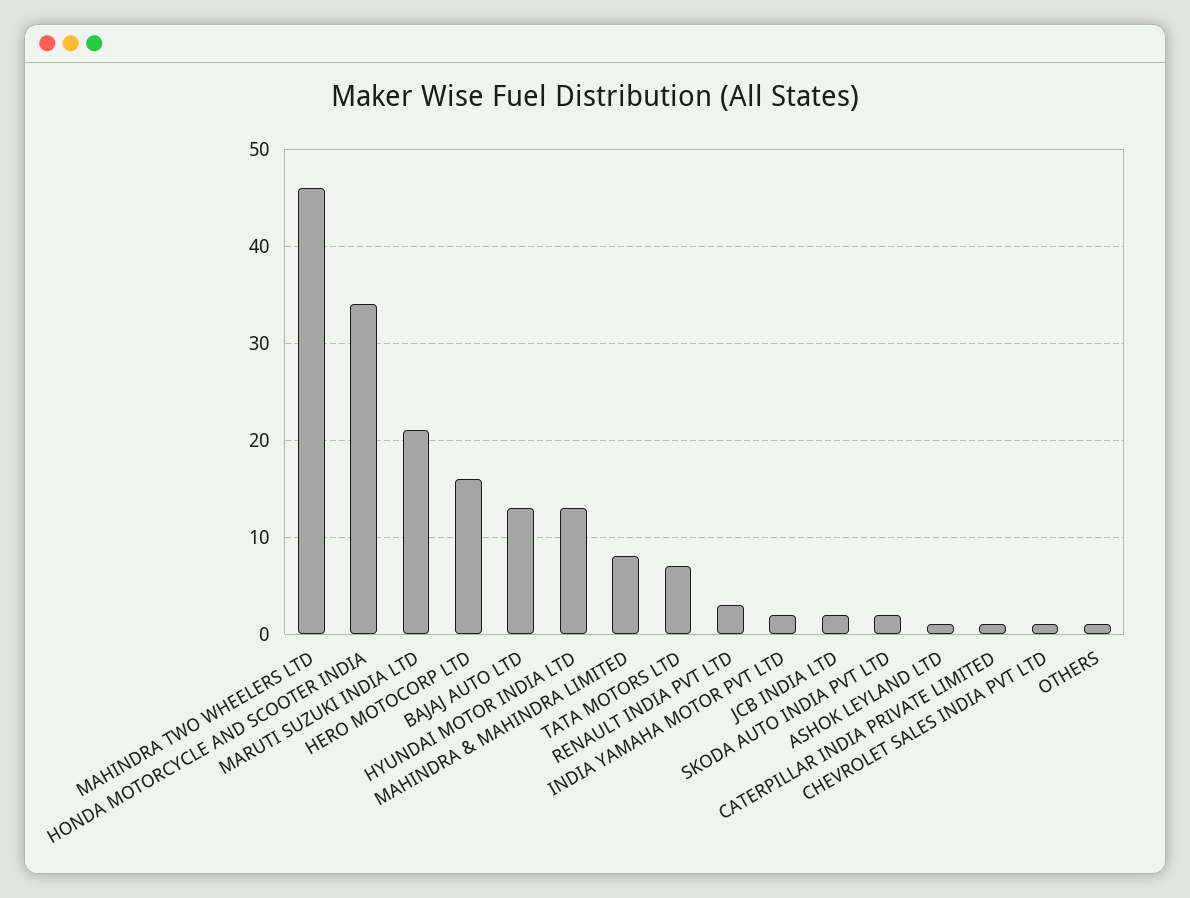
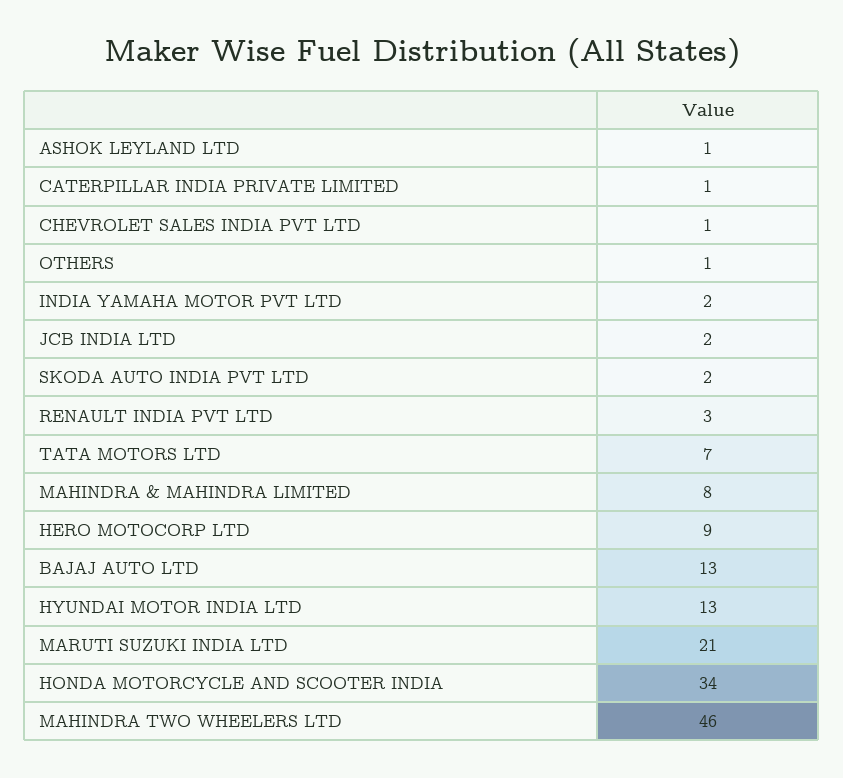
  {
    "MAHINDRA TWO WHEELERS LTD": 46,
    "HONDA MOTORCYCLE AND SCOOTER INDIA": 34,
    "MARUTI SUZUKI INDIA LTD": 21,
-   "HERO MOTOCORP LTD": 16,
+   "HERO MOTOCORP LTD": 9,
    "BAJAJ AUTO LTD": 13,
    "HYUNDAI MOTOR INDIA LTD": 13,
    "MAHINDRA & MAHINDRA LIMITED": 8,
    "TATA MOTORS LTD": 7,
    "RENAULT INDIA PVT LTD": 3,
    "INDIA YAMAHA MOTOR PVT LTD": 2,
    "JCB INDIA LTD": 2,
    "SKODA AUTO INDIA PVT LTD": 2,
    "ASHOK LEYLAND LTD": 1,
    "CATERPILLAR INDIA PRIVATE LIMITED": 1,
    "CHEVROLET SALES INDIA PVT LTD": 1,
    "OTHERS": 1
  }

